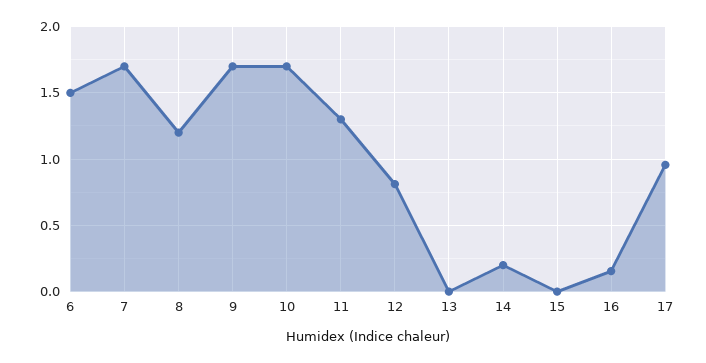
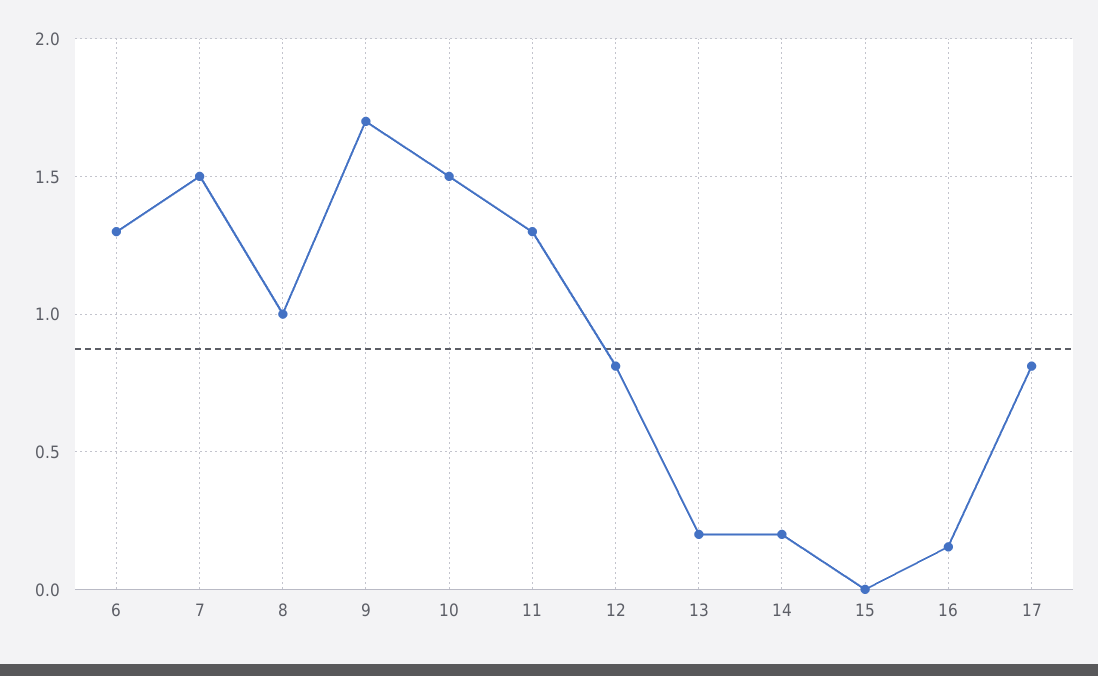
  {
-   "6": 1.5,
+   "6": 1.3,
-   "7": 1.7,
+   "7": 1.5,
-   "8": 1.2,
+   "8": 1,
    "9": 1.7,
-   "10": 1.7,
+   "10": 1.5,
    "11": 1.3,
    "12": 0.8,
-   "13": 0,
+   "13": 0.2,
    "14": 0.2,
    "15": 0,
    "16": 0.15,
-   "17": 0.95
+   "17": 0.8
  }

